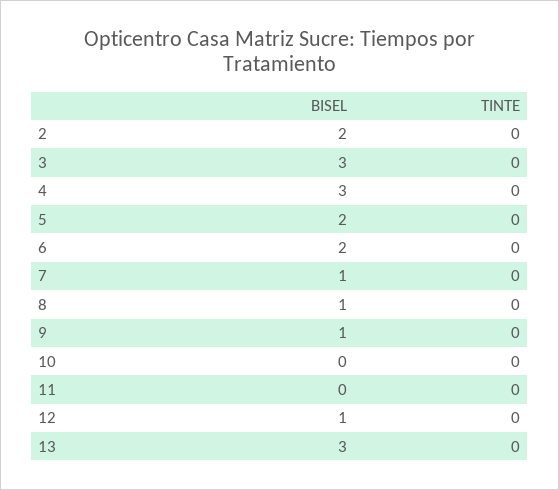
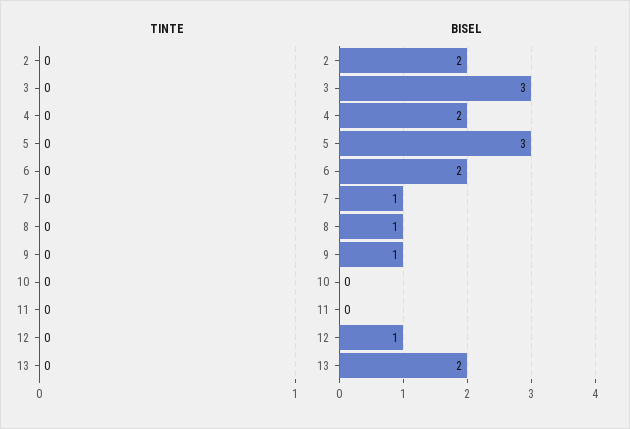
  {
    "BISEL": {
      "2": 2,
      "3": 3,
-     "4": 3,
+     "4": 2,
-     "5": 2,
+     "5": 3,
      "6": 2,
      "7": 1,
      "8": 1,
      "9": 1,
      "10": 0,
      "11": 0,
      "12": 1,
-     "13": 3
+     "13": 2
    },
    "TINTE": {
      "2": 0,
      "3": 0,
      "4": 0,
      "5": 0,
      "6": 0,
      "7": 0,
      "8": 0,
      "9": 0,
      "10": 0,
      "11": 0,
      "12": 0,
      "13": 0
    }
  }

